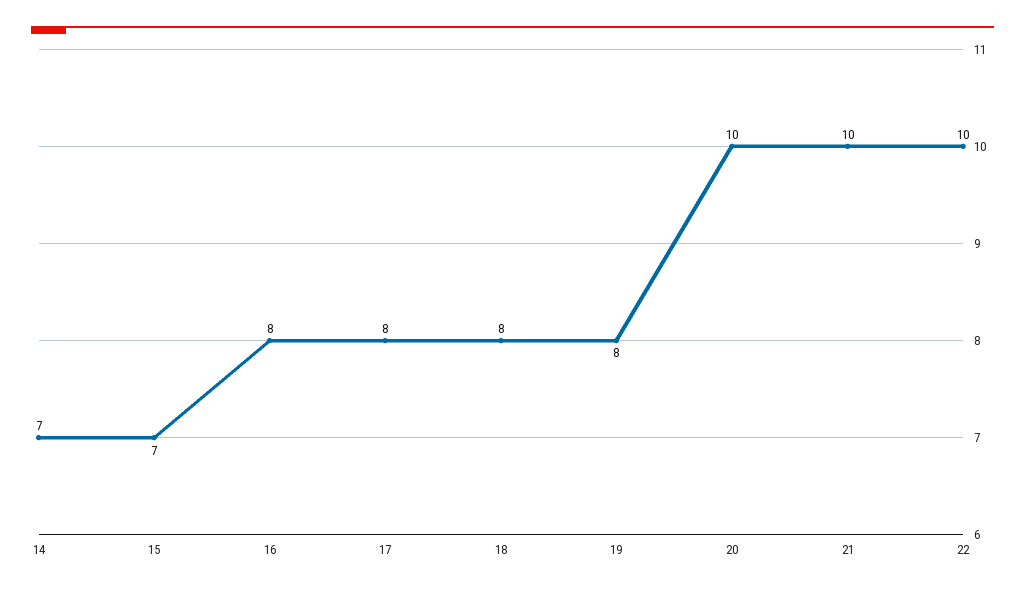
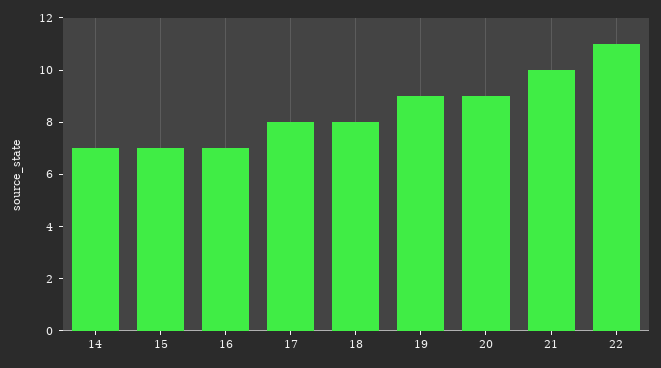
  {
    "14": 7,
    "15": 7,
-   "16": 8,
+   "16": 7,
    "17": 8,
    "18": 8,
-   "19": 8,
+   "19": 9,
-   "20": 10,
+   "20": 9,
    "21": 10,
-   "22": 10
+   "22": 11
  }

